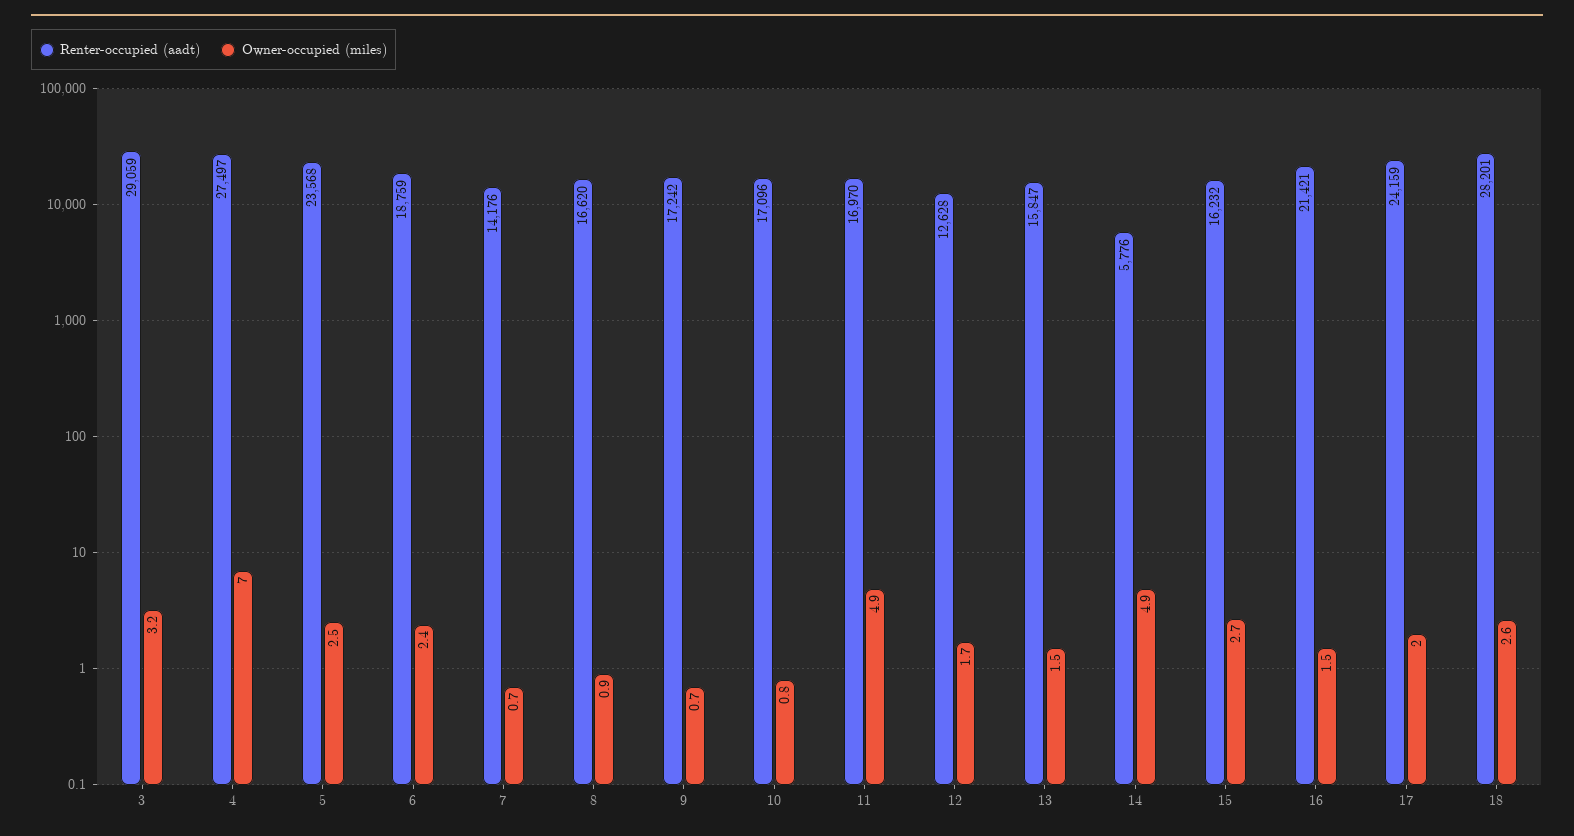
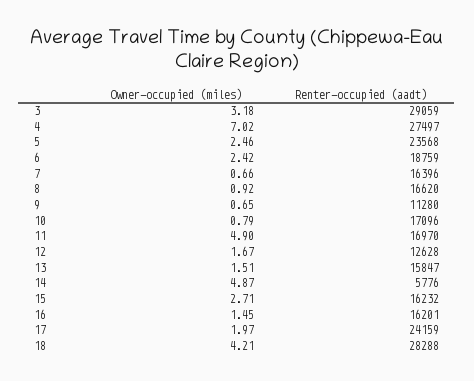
  {
    "Renter-occupied (aadt)": {
      "3": 29059,
      "4": 27497,
      "5": 23568,
      "6": 18759,
-     "7": 14176,
+     "7": 16396,
      "8": 16620,
-     "9": 17242,
+     "9": 11280,
      "10": 17096,
      "11": 16970,
      "12": 12628,
      "13": 15847,
      "14": 5776,
      "15": 16232,
-     "16": 21421,
+     "16": 16201,
      "17": 24159,
-     "18": 28201
+     "18": 28288
    },
    "Owner-occupied (miles)": {
      "3": 3.18,
      "4": 7.02,
      "5": 2.46,
      "6": 2.42,
      "7": 0.66,
      "8": 0.92,
      "9": 0.65,
      "10": 0.79,
      "11": 4.9,
      "12": 1.67,
      "13": 1.51,
      "14": 4.87,
      "15": 2.71,
      "16": 1.45,
      "17": 1.97,
-     "18": 2.6
+     "18": 4.21
    }
  }

